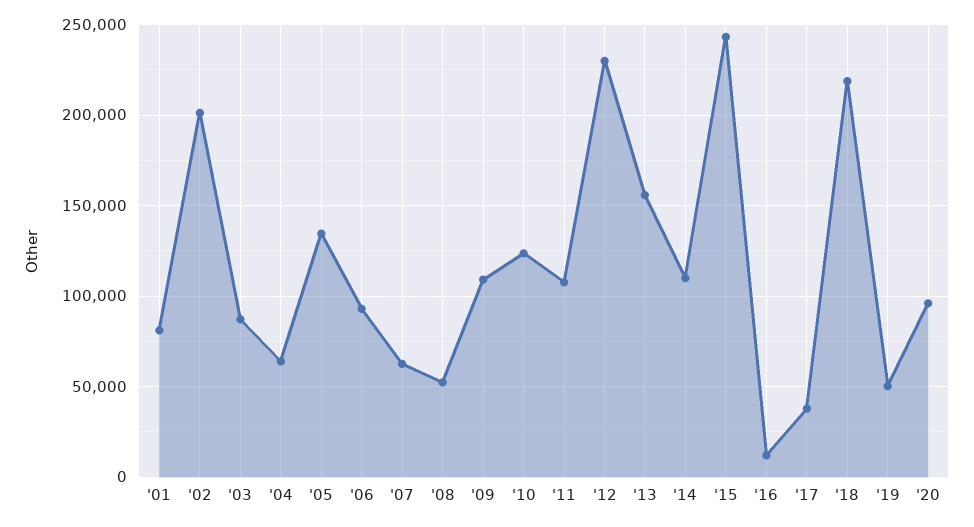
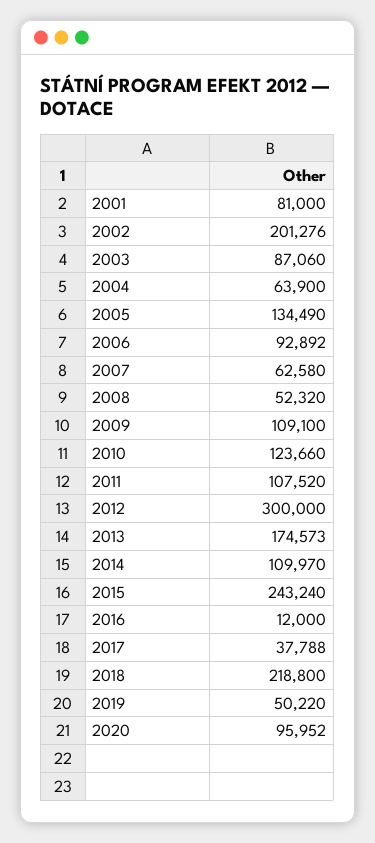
  {
    "'01": 81000,
    "'02": 201276,
    "'03": 87060,
    "'04": 63900,
    "'05": 134490,
    "'06": 92892,
    "'07": 62580,
    "'08": 52320,
    "'09": 109100,
    "'10": 123660,
    "'11": 107520,
-   "'12": 230000,
+   "'12": 300000,
-   "'13": 155000,
+   "'13": 174573,
    "'14": 109970,
    "'15": 243240,
    "'16": 12000,
    "'17": 37788,
    "'18": 218800,
    "'19": 50220,
    "'20": 95952
  }

